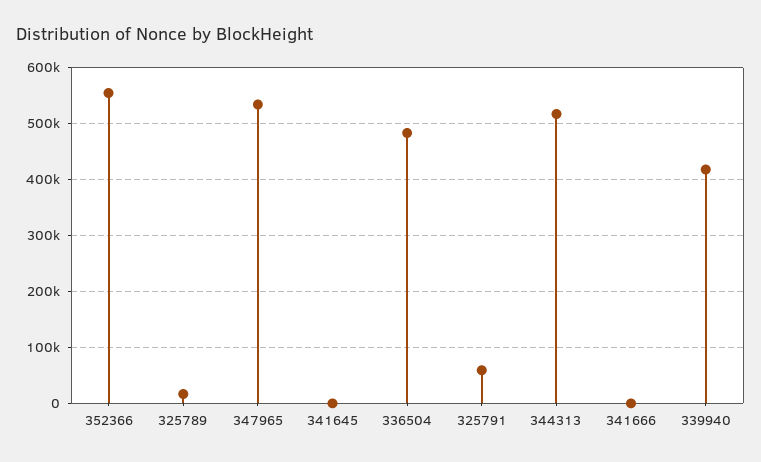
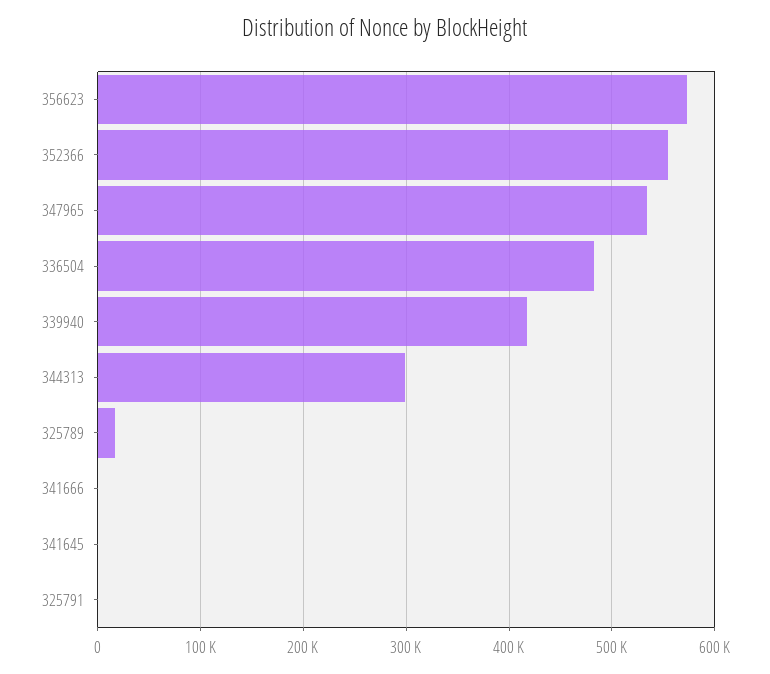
  {
    "352366": 550000,
    "325789": 20000,
    "347965": 530000,
    "341645": 0,
    "336504": 480000,
-   "325791": 60000,
+   "325791": 0,
-   "344313": 520000,
+   "344313": 300000,
    "341666": 0,
-   "339940": 420000
+   "339940": 420000,
+   "356623": 570000
  }

